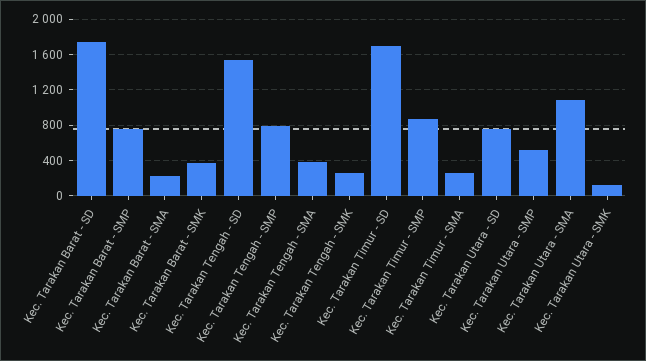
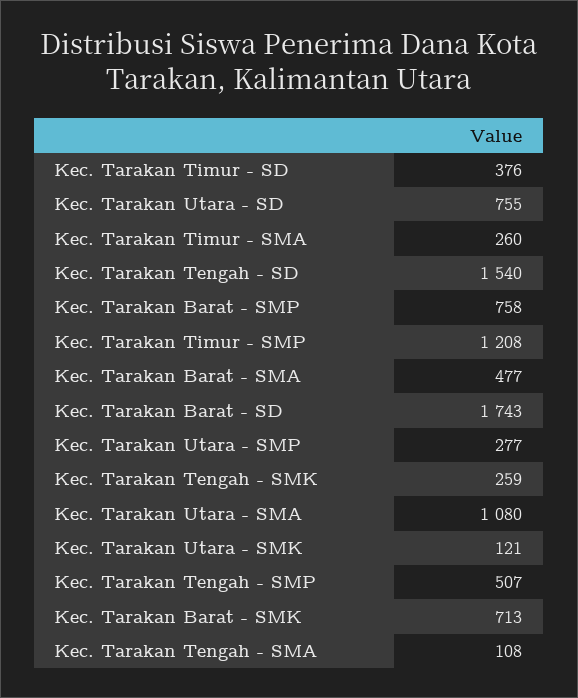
  {
    "Kec. Tarakan Barat - SD": 1743,
    "Kec. Tarakan Barat - SMP": 758,
-   "Kec. Tarakan Barat - SMA": 200,
+   "Kec. Tarakan Barat - SMA": 477,
-   "Kec. Tarakan Barat - SMK": 400,
+   "Kec. Tarakan Barat - SMK": 713,
    "Kec. Tarakan Tengah - SD": 1540,
-   "Kec. Tarakan Tengah - SMP": 800,
+   "Kec. Tarakan Tengah - SMP": 507,
-   "Kec. Tarakan Tengah - SMA": 400,
+   "Kec. Tarakan Tengah - SMA": 108,
    "Kec. Tarakan Tengah - SMK": 259,
-   "Kec. Tarakan Timur - SD": 1700,
+   "Kec. Tarakan Timur - SD": 376,
-   "Kec. Tarakan Timur - SMP": 900,
+   "Kec. Tarakan Timur - SMP": 1208,
    "Kec. Tarakan Timur - SMA": 260,
    "Kec. Tarakan Utara - SD": 755,
-   "Kec. Tarakan Utara - SMP": 500,
+   "Kec. Tarakan Utara - SMP": 277,
    "Kec. Tarakan Utara - SMA": 1080,
    "Kec. Tarakan Utara - SMK": 121
  }

